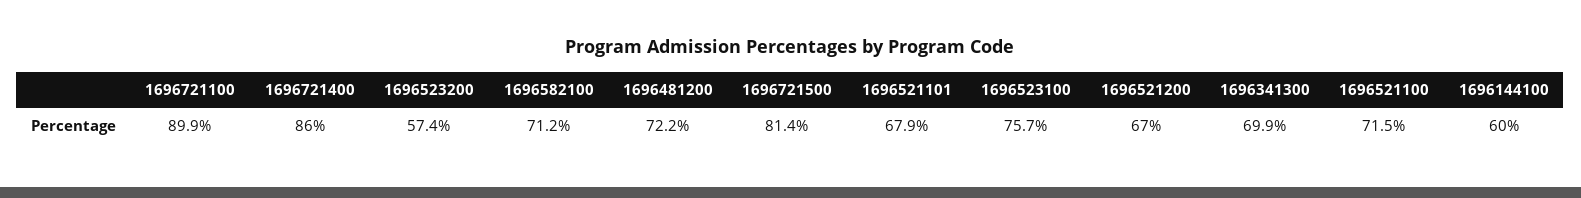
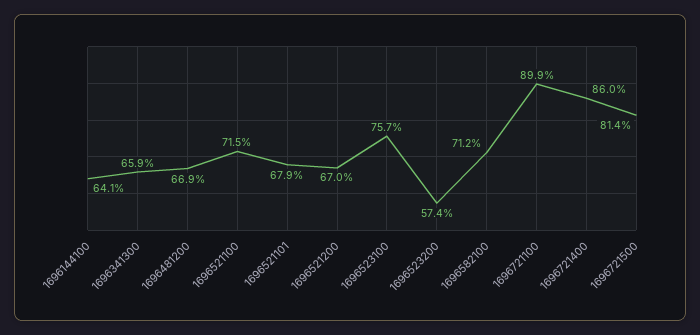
  {
    "1696721100": 89.9,
    "1696721400": 86,
    "1696523200": 57.4,
    "1696582100": 71.2,
-   "1696481200": 72.2,
+   "1696481200": 66.9,
    "1696721500": 81.4,
    "1696521101": 67.9,
    "1696523100": 75.7,
    "1696521200": 67,
-   "1696341300": 69.9,
+   "1696341300": 65.9,
    "1696521100": 71.5,
-   "1696144100": 60
+   "1696144100": 64.1
  }

